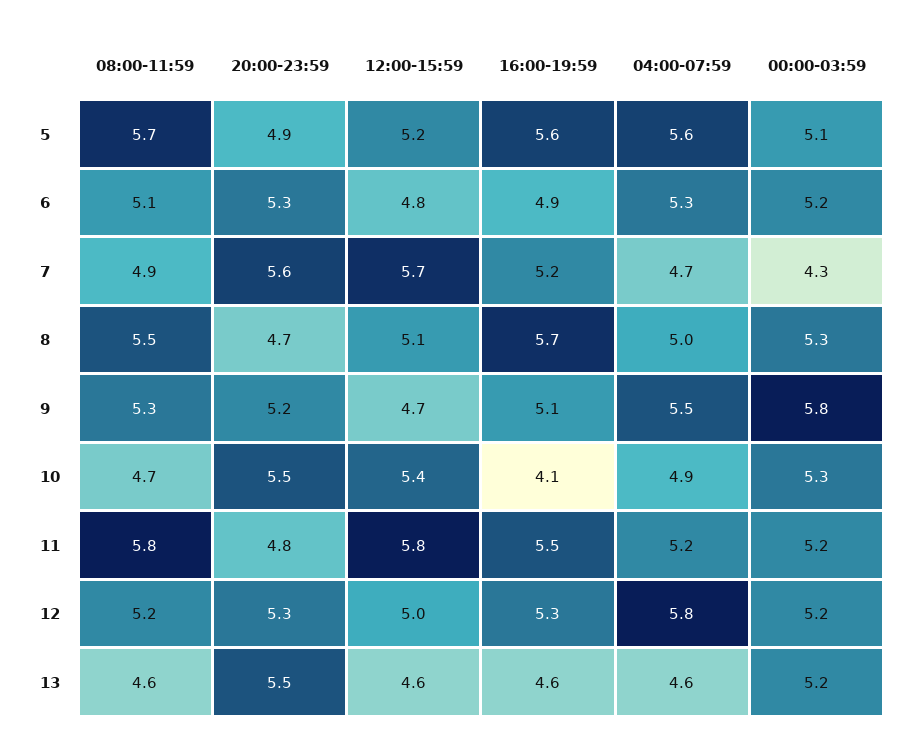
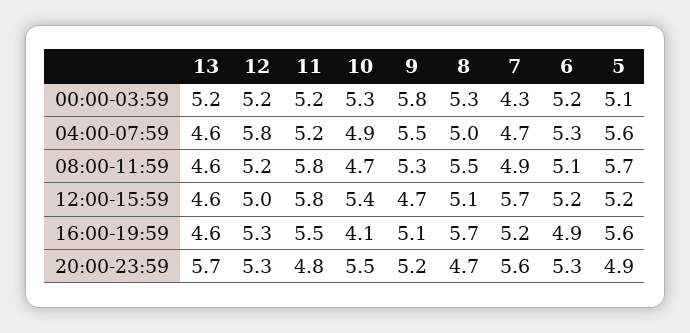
  {
    "08:00-11:59": {
      "5": 5.7,
      "6": 5.1,
      "7": 4.9,
      "8": 5.5,
      "9": 5.3,
      "10": 4.7,
      "11": 5.8,
      "12": 5.2,
      "13": 4.6
    },
    "20:00-23:59": {
      "5": 4.9,
      "6": 5.3,
      "7": 5.6,
      "8": 4.7,
      "9": 5.2,
      "10": 5.5,
      "11": 4.8,
      "12": 5.3,
-     "13": 5.5
+     "13": 5.7
    },
    "12:00-15:59": {
      "5": 5.2,
-     "6": 4.8,
+     "6": 5.2,
      "7": 5.7,
      "8": 5.1,
      "9": 4.7,
      "10": 5.4,
      "11": 5.8,
      "12": 5,
      "13": 4.6
    },
    "16:00-19:59": {
      "5": 5.6,
      "6": 4.9,
      "7": 5.2,
      "8": 5.7,
      "9": 5.1,
      "10": 4.1,
      "11": 5.5,
      "12": 5.3,
      "13": 4.6
    },
    "04:00-07:59": {
      "5": 5.6,
      "6": 5.3,
      "7": 4.7,
      "8": 5,
      "9": 5.5,
      "10": 4.9,
      "11": 5.2,
      "12": 5.8,
      "13": 4.6
    },
    "00:00-03:59": {
      "5": 5.1,
      "6": 5.2,
      "7": 4.3,
      "8": 5.3,
      "9": 5.8,
      "10": 5.3,
      "11": 5.2,
      "12": 5.2,
      "13": 5.2
    }
  }

